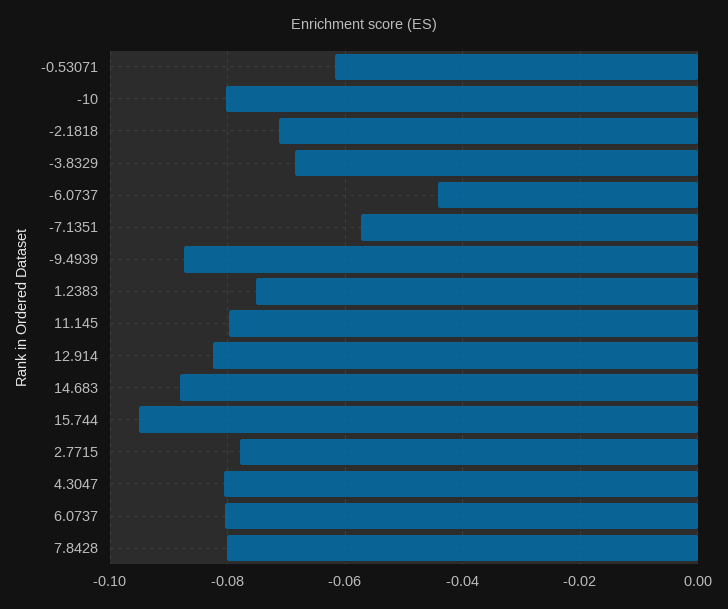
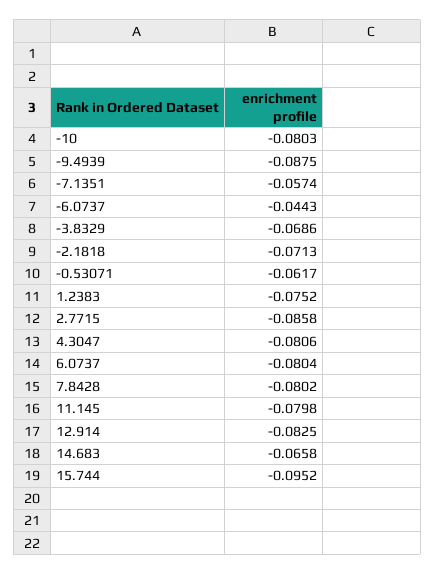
  {
    "-0.53071": -0.0617,
    "-10": -0.0803,
    "-2.1818": -0.0713,
    "-3.8329": -0.0686,
    "-6.0737": -0.0443,
    "-7.1351": -0.0574,
    "-9.4939": -0.0875,
    "1.2383": -0.0752,
    "11.145": -0.0798,
    "12.914": -0.0825,
-   "14.683": -0.088,
+   "14.683": -0.0658,
    "15.744": -0.0952,
-   "2.7715": -0.078,
+   "2.7715": -0.0858,
    "4.3047": -0.0806,
    "6.0737": -0.0804,
    "7.8428": -0.0802
  }

